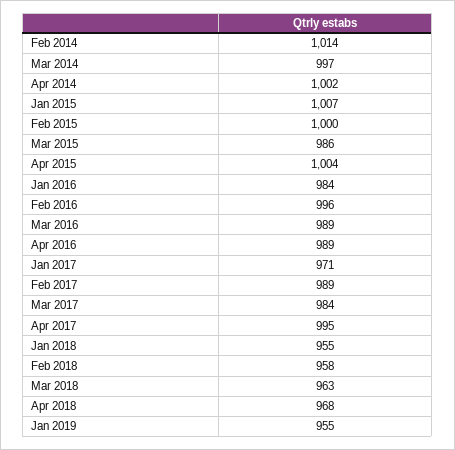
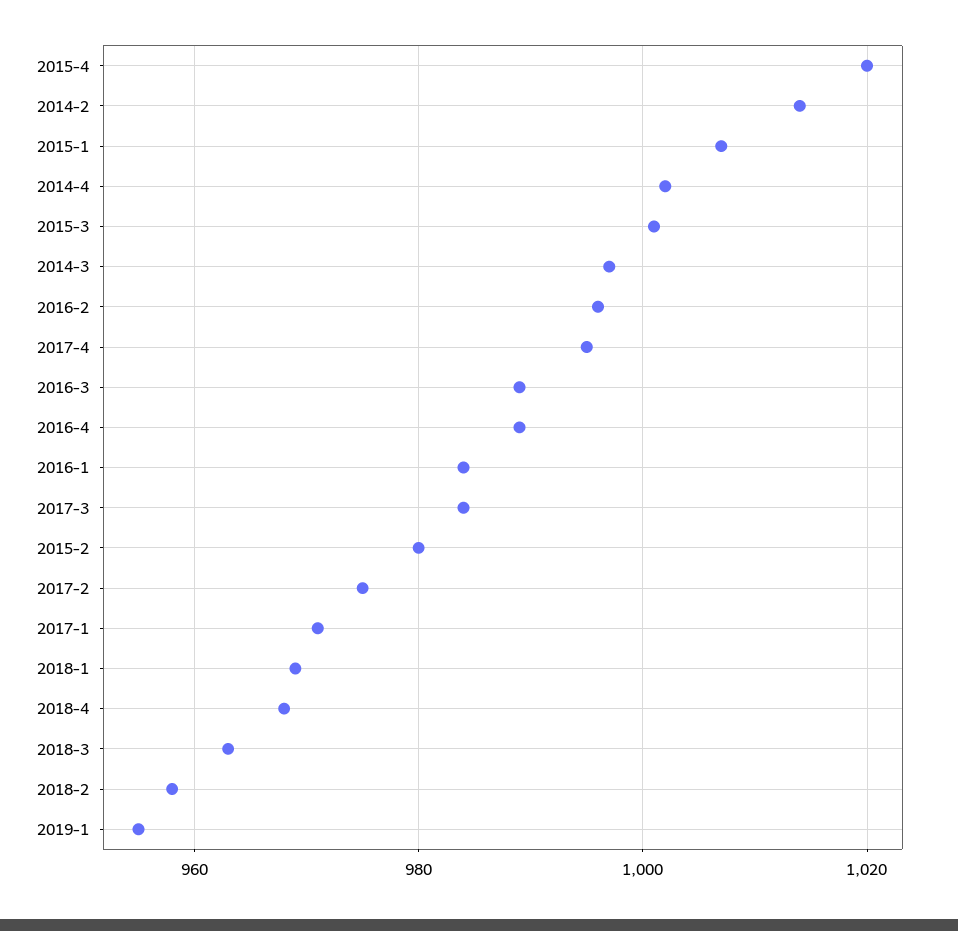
  {
    "Feb 2014": 1014,
    "Mar 2014": 997,
    "Apr 2014": 1002,
    "Jan 2015": 1007,
-   "Feb 2015": 1000,
+   "Feb 2015": 980,
-   "Mar 2015": 986,
+   "Mar 2015": 1000,
-   "Apr 2015": 1004,
+   "Apr 2015": 1020,
    "Jan 2016": 984,
    "Feb 2016": 996,
    "Mar 2016": 989,
    "Apr 2016": 989,
    "Jan 2017": 971,
-   "Feb 2017": 989,
+   "Feb 2017": 975,
    "Mar 2017": 984,
    "Apr 2017": 995,
-   "Jan 2018": 955,
+   "Jan 2018": 970,
    "Feb 2018": 958,
    "Mar 2018": 963,
    "Apr 2018": 968,
    "Jan 2019": 955
  }

